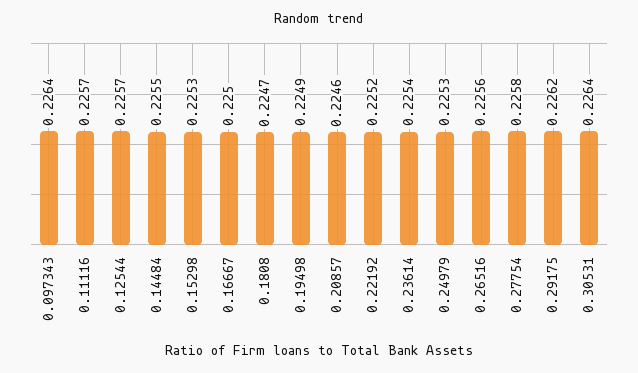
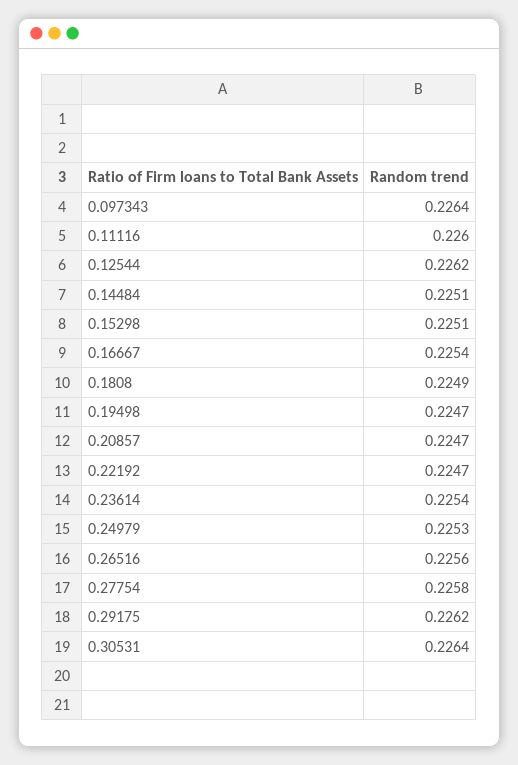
  {
    "0.097343": 0.2264,
-   "0.11116": 0.2257,
+   "0.11116": 0.226,
-   "0.12544": 0.2257,
+   "0.12544": 0.2262,
-   "0.14484": 0.2255,
+   "0.14484": 0.2251,
-   "0.15298": 0.2253,
+   "0.15298": 0.2251,
-   "0.16667": 0.225,
+   "0.16667": 0.2254,
-   "0.1808": 0.2247,
+   "0.1808": 0.2249,
-   "0.19498": 0.2249,
+   "0.19498": 0.2247,
-   "0.20857": 0.2246,
+   "0.20857": 0.2247,
-   "0.22192": 0.2252,
+   "0.22192": 0.2247,
    "0.23614": 0.2254,
    "0.24979": 0.2253,
    "0.26516": 0.2256,
    "0.27754": 0.2258,
    "0.29175": 0.2262,
    "0.30531": 0.2264
  }

